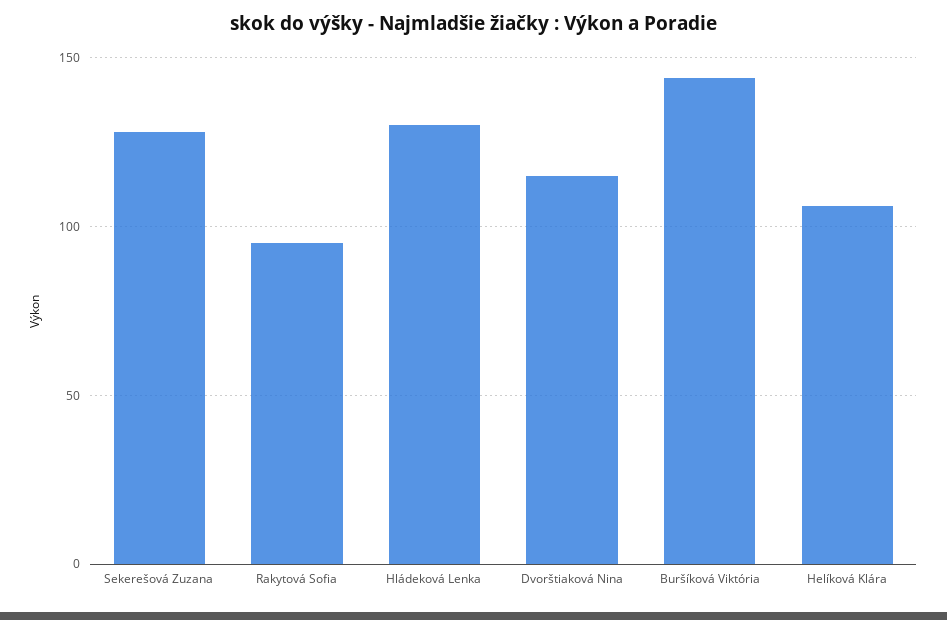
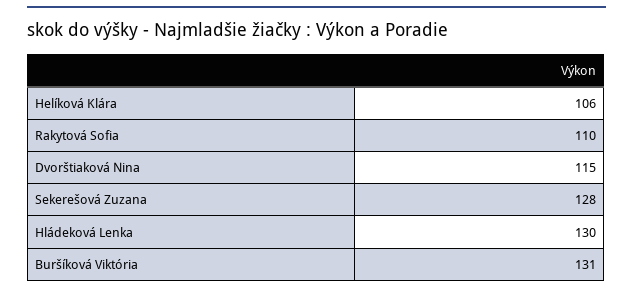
  {
    "Sekerešová Zuzana": 128,
-   "Rakytová Sofia": 95,
+   "Rakytová Sofia": 110,
    "Hládeková Lenka": 130,
    "Dvorštiaková Nina": 115,
-   "Buršíková Viktória": 145,
+   "Buršíková Viktória": 131,
    "Helíková Klára": 106
  }

